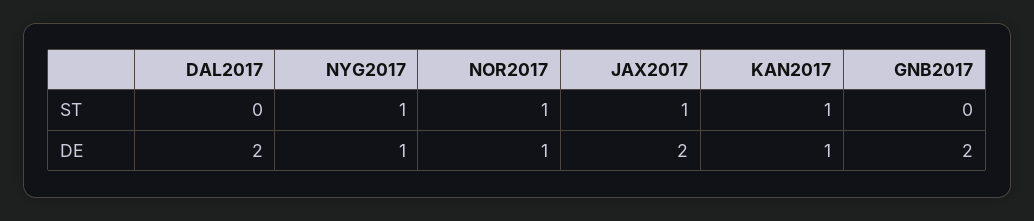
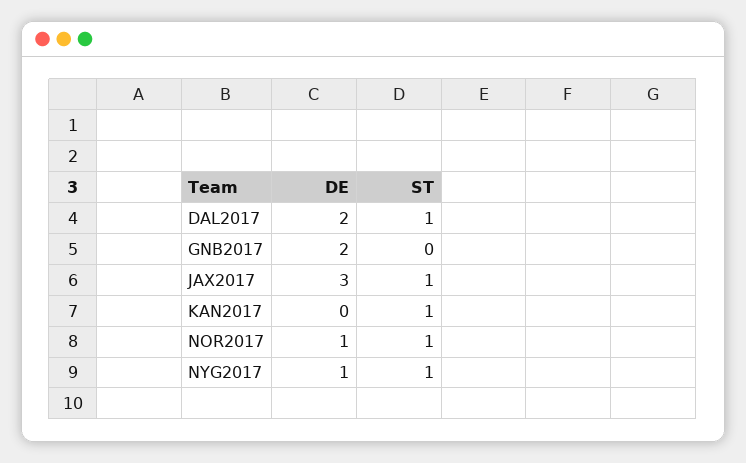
  {
    "DAL2017": {
-     "ST": 0,
+     "ST": 1,
      "DE": 2
    },
    "NYG2017": {
      "ST": 1,
      "DE": 1
    },
    "NOR2017": {
      "ST": 1,
      "DE": 1
    },
    "JAX2017": {
      "ST": 1,
-     "DE": 2
+     "DE": 3
    },
    "KAN2017": {
      "ST": 1,
-     "DE": 1
+     "DE": 0
    },
    "GNB2017": {
      "ST": 0,
      "DE": 2
    }
  }

